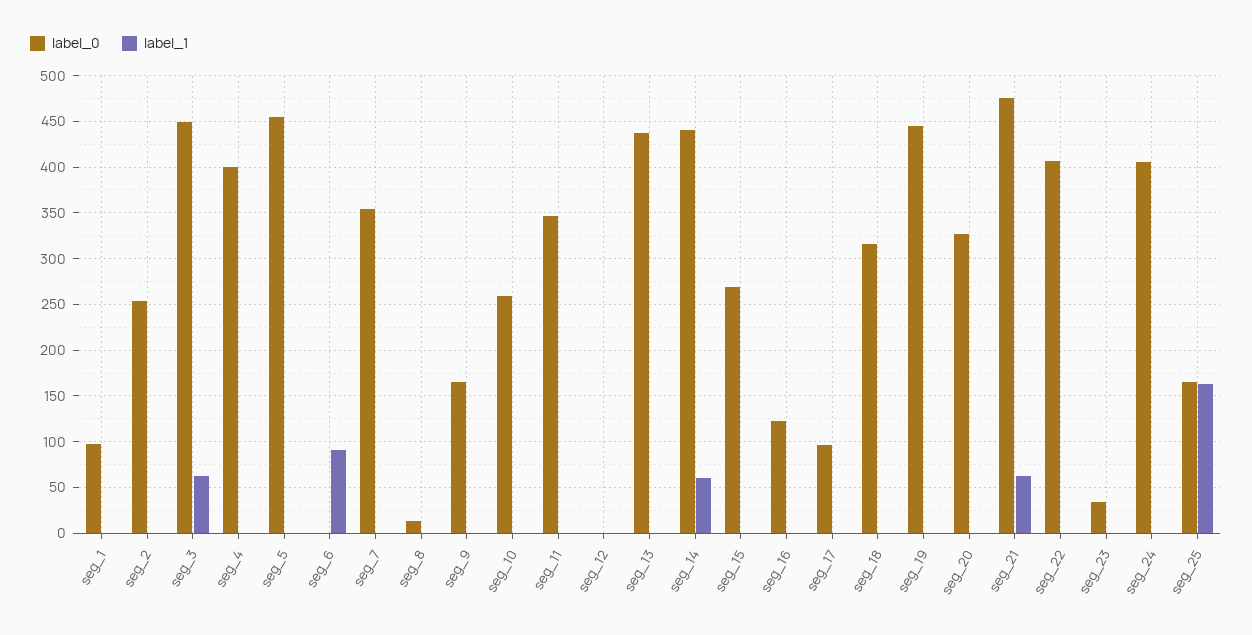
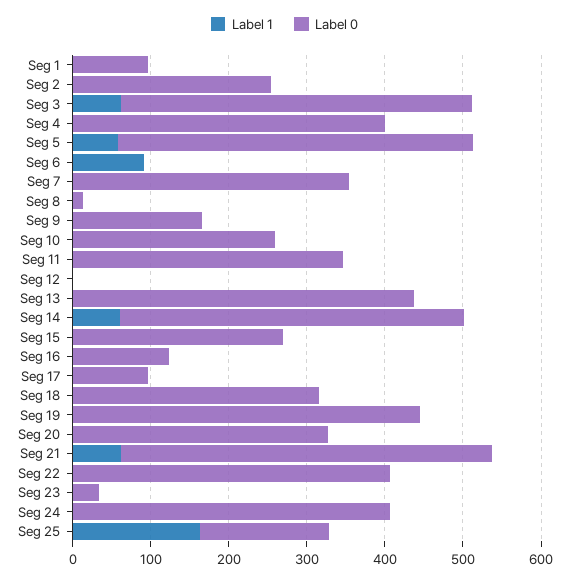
  {
    "label_0": {
      "seg_1": 100,
      "seg_2": 250,
      "seg_3": 450,
      "seg_4": 400,
      "seg_5": 460,
      "seg_6": 0,
      "seg_7": 350,
      "seg_8": 10,
      "seg_9": 170,
      "seg_10": 260,
      "seg_11": 350,
      "seg_12": 0,
      "seg_13": 440,
      "seg_14": 440,
      "seg_15": 270,
      "seg_16": 120,
      "seg_17": 100,
      "seg_18": 320,
      "seg_19": 450,
      "seg_20": 330,
      "seg_21": 480,
      "seg_22": 410,
      "seg_23": 30,
      "seg_24": 410,
      "seg_25": 170
    },
    "label_1": {
      "seg_1": 0,
      "seg_2": 0,
      "seg_3": 60,
      "seg_4": 0,
-     "seg_5": 0,
+     "seg_5": 60,
      "seg_6": 90,
      "seg_7": 0,
      "seg_8": 0,
      "seg_9": 0,
      "seg_10": 0,
      "seg_11": 0,
      "seg_12": 0,
      "seg_13": 0,
      "seg_14": 60,
      "seg_15": 0,
      "seg_16": 0,
      "seg_17": 0,
      "seg_18": 0,
      "seg_19": 0,
      "seg_20": 0,
      "seg_21": 60,
      "seg_22": 0,
      "seg_23": 0,
      "seg_24": 0,
      "seg_25": 160
    }
  }

